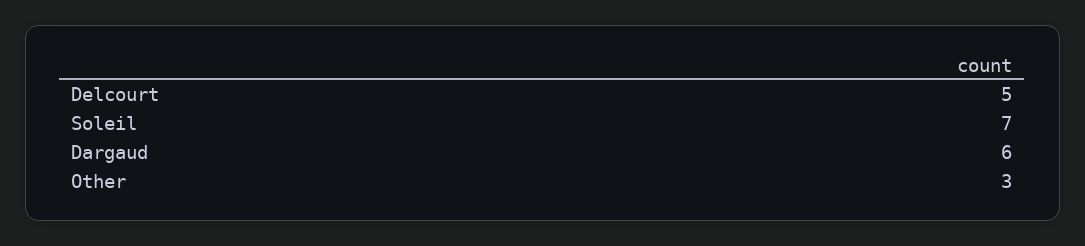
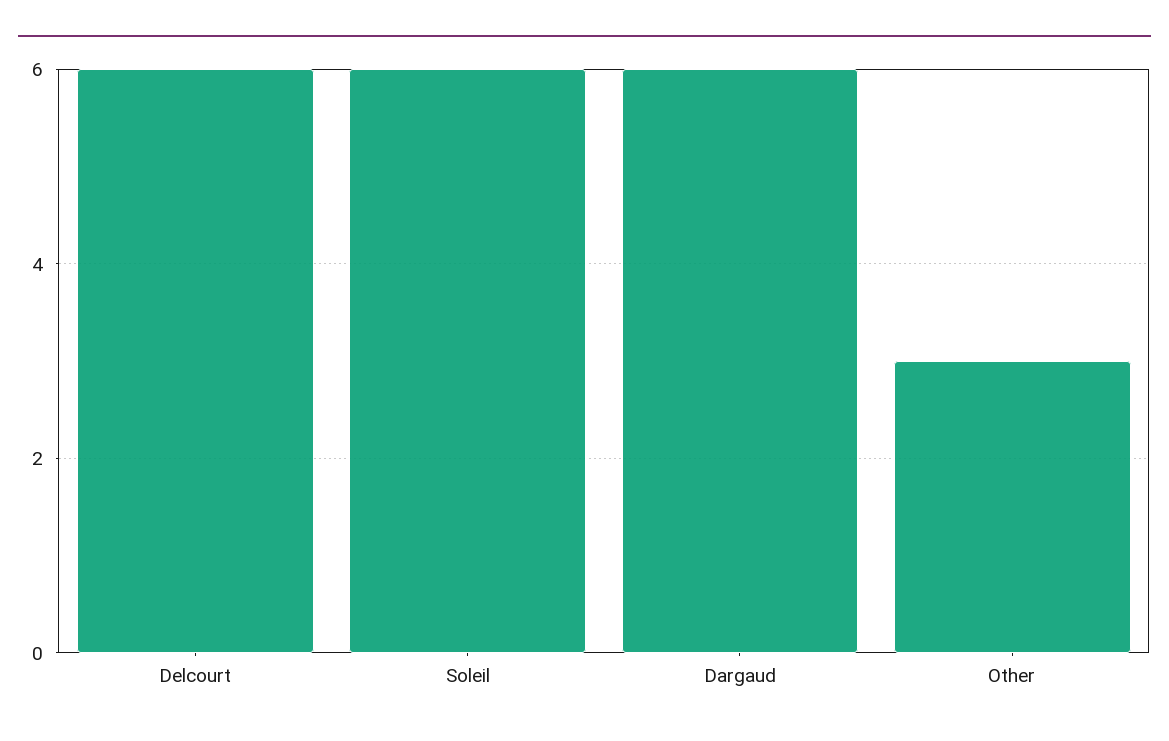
  {
-   "Delcourt": 5,
+   "Delcourt": 6,
-   "Soleil": 7,
+   "Soleil": 6,
    "Dargaud": 6,
    "Other": 3
  }

